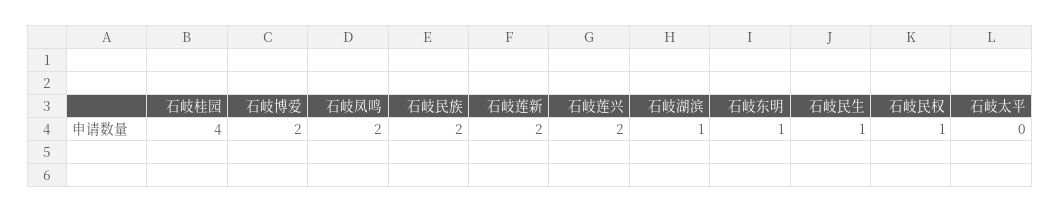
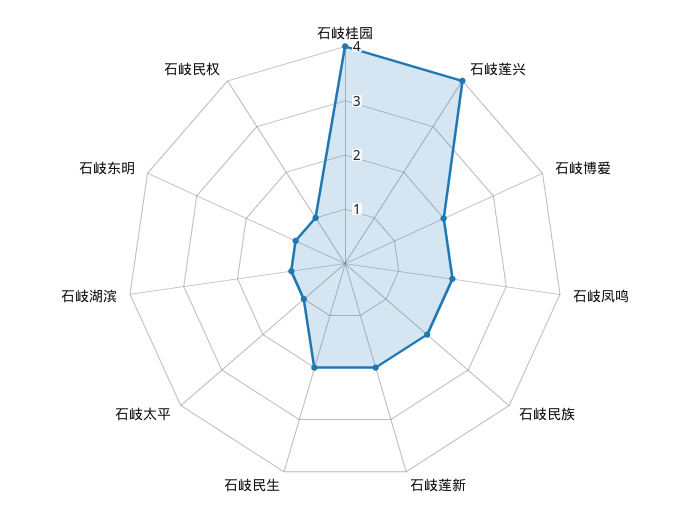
  {
    "石岐桂园": 4,
    "石岐博爱": 2,
    "石岐凤鸣": 2,
    "石岐民族": 2,
    "石岐莲新": 2,
-   "石岐莲兴": 2,
+   "石岐莲兴": 4,
    "石岐湖滨": 1,
    "石岐东明": 1,
-   "石岐民生": 1,
+   "石岐民生": 2,
    "石岐民权": 1,
-   "石岐太平": 0
+   "石岐太平": 1
  }

